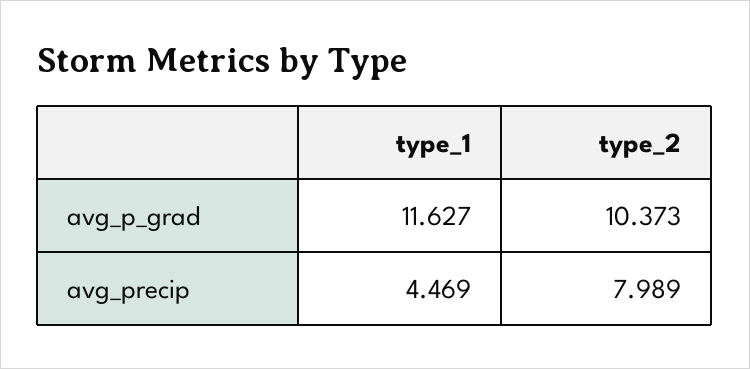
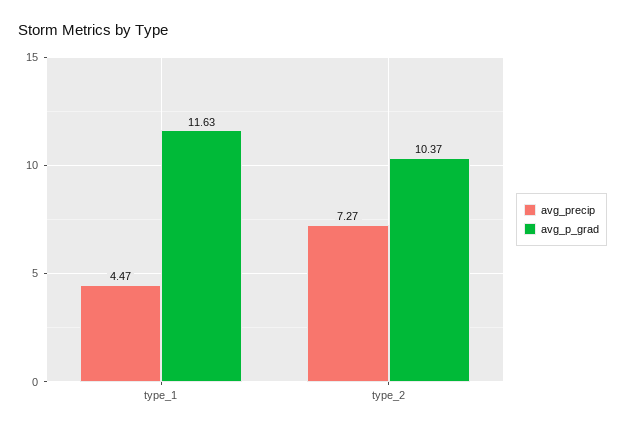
  {
    "avg_p_grad": {
      "type_1": 11.627,
      "type_2": 10.373
    },
    "avg_precip": {
      "type_1": 4.469,
-     "type_2": 7.989
+     "type_2": 7.27
    }
  }

